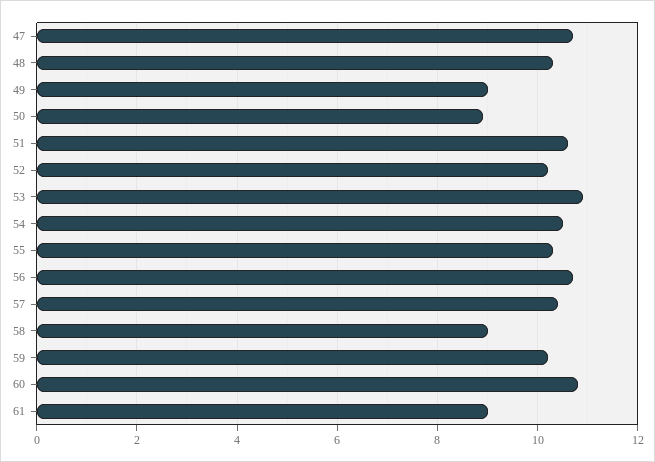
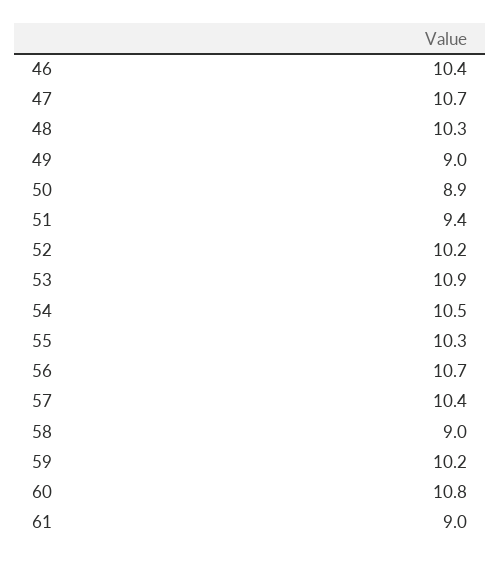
  {
    "47": 10.7,
    "48": 10.3,
    "49": 9,
    "50": 8.9,
-   "51": 10.5,
+   "51": 9.4,
    "52": 10.2,
    "53": 10.9,
    "54": 10.5,
    "55": 10.3,
    "56": 10.7,
    "57": 10.4,
    "58": 9,
    "59": 10.2,
    "60": 10.8,
-   "61": 9
+   "61": 9,
+   "46": 10.4
  }

